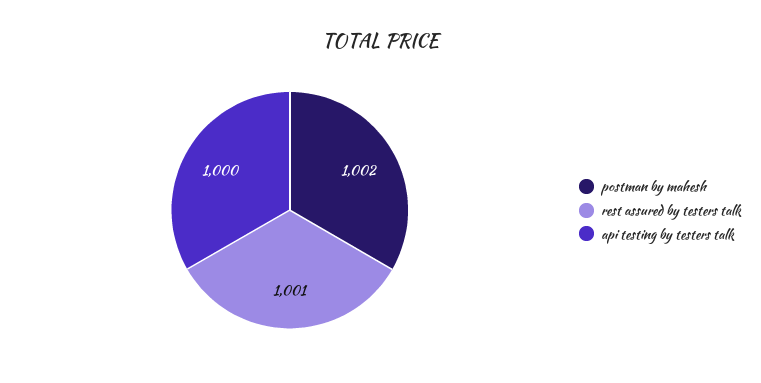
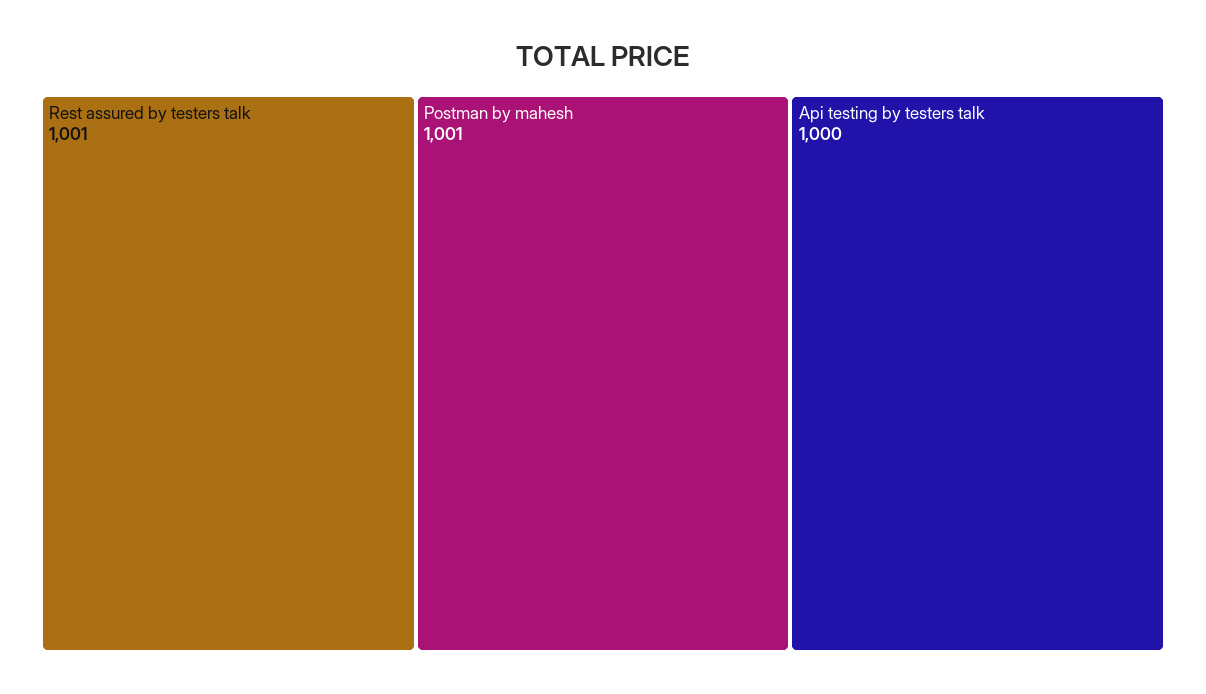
  {
-   "postman by mahesh": 1002,
+   "postman by mahesh": 1001,
    "rest assured by testers talk": 1001,
    "api testing by testers talk": 1000
  }

